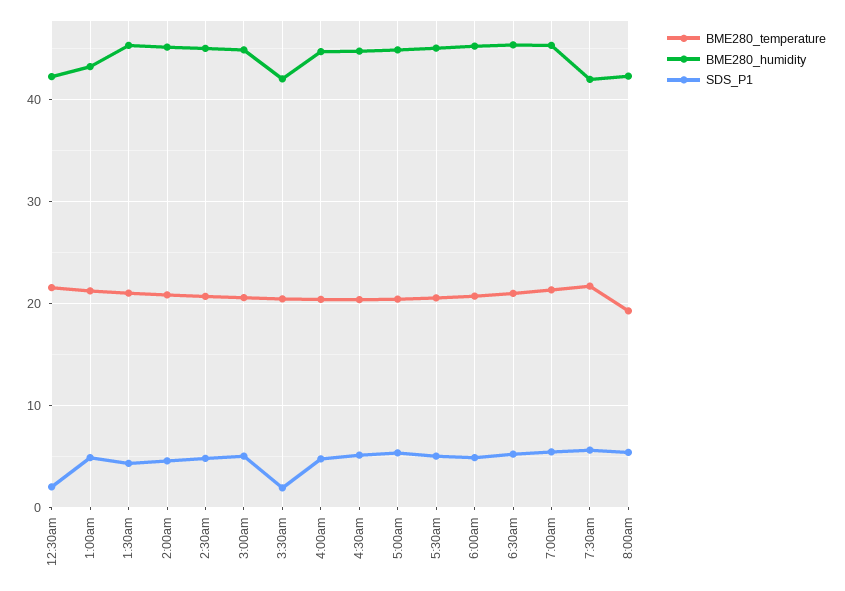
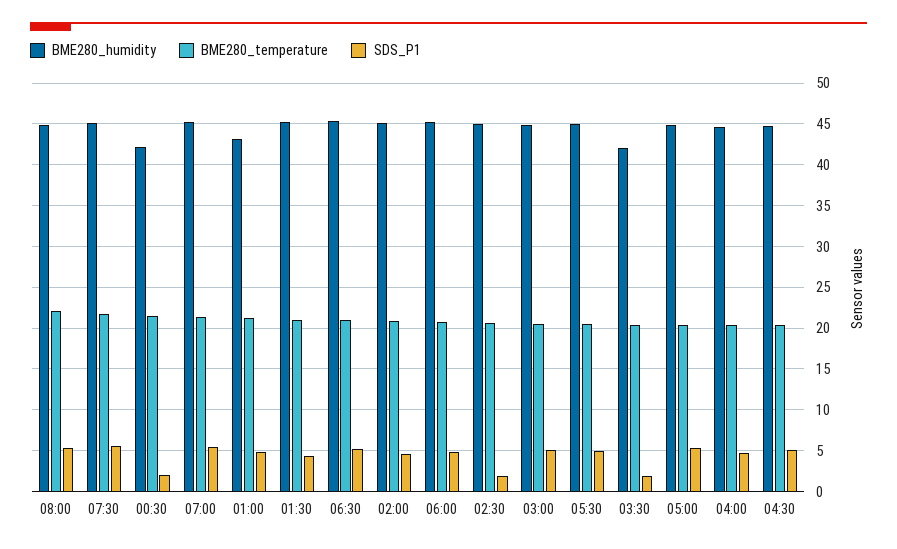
  {
    "BME280_temperature": {
      "12:30am": 22,
      "1:00am": 21,
      "1:30am": 21,
      "2:00am": 21,
      "2:30am": 21,
      "3:00am": 21,
      "3:30am": 20,
      "4:00am": 20,
      "4:30am": 20,
      "5:00am": 20,
      "5:30am": 21,
      "6:00am": 21,
      "6:30am": 21,
      "7:00am": 21,
      "7:30am": 22,
-     "8:00am": 19
+     "8:00am": 22
    },
    "BME280_humidity": {
      "12:30am": 42,
      "1:00am": 43,
      "1:30am": 45,
      "2:00am": 45,
      "2:30am": 45,
      "3:00am": 45,
      "3:30am": 42,
      "4:00am": 45,
      "4:30am": 45,
      "5:00am": 45,
      "5:30am": 45,
      "6:00am": 45,
      "6:30am": 45,
      "7:00am": 45,
-     "7:30am": 42,
+     "7:30am": 45,
-     "8:00am": 42
+     "8:00am": 45
    },
    "SDS_P1": {
      "12:30am": 2,
      "1:00am": 5,
      "1:30am": 4,
      "2:00am": 5,
-     "2:30am": 5,
+     "2:30am": 2,
      "3:00am": 5,
      "3:30am": 2,
      "4:00am": 5,
      "4:30am": 5,
      "5:00am": 5,
      "5:30am": 5,
      "6:00am": 5,
      "6:30am": 5,
      "7:00am": 5,
      "7:30am": 6,
      "8:00am": 5
    }
  }

